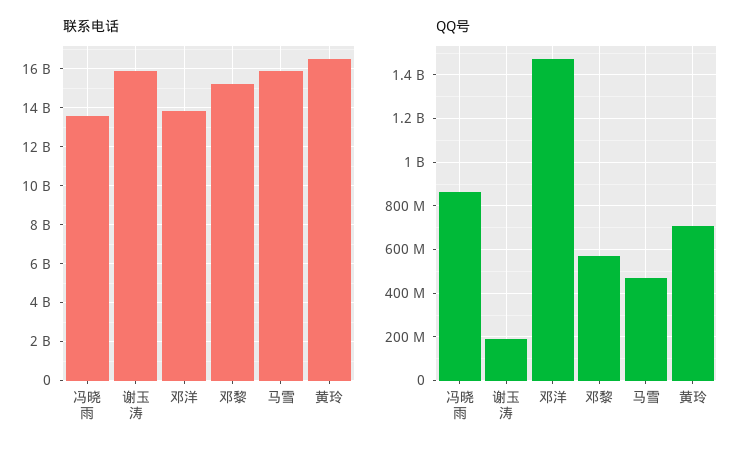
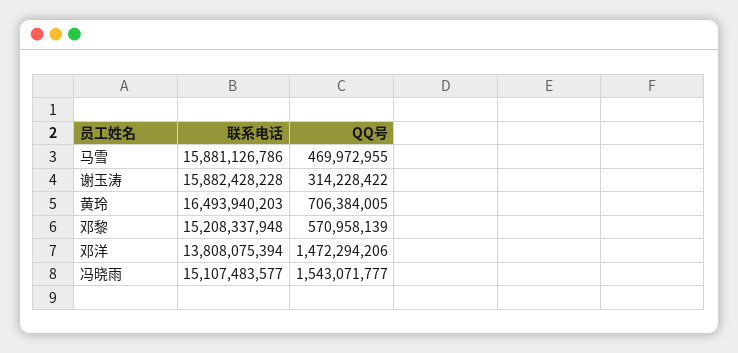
  {
    "联系电话": {
-     "冯晓雨": 13500000000,
+     "冯晓雨": 15107483577,
      "谢玉涛": 15882428228,
      "邓洋": 13808075394,
      "邓黎": 15208337948,
      "马雪": 15881126786,
      "黄玲": 16493940203
    },
    "QQ号": {
-     "冯晓雨": 850000000,
+     "冯晓雨": 1543071777,
-     "谢玉涛": 200000000,
+     "谢玉涛": 314228422,
      "邓洋": 1472294206,
      "邓黎": 570958139,
      "马雪": 469972955,
      "黄玲": 706384005
    }
  }

